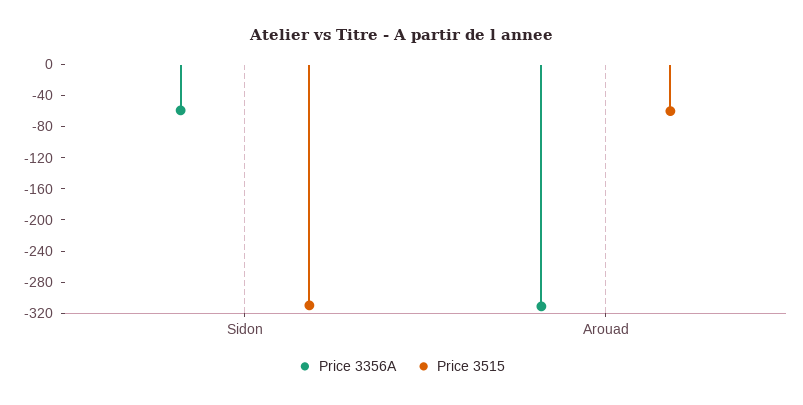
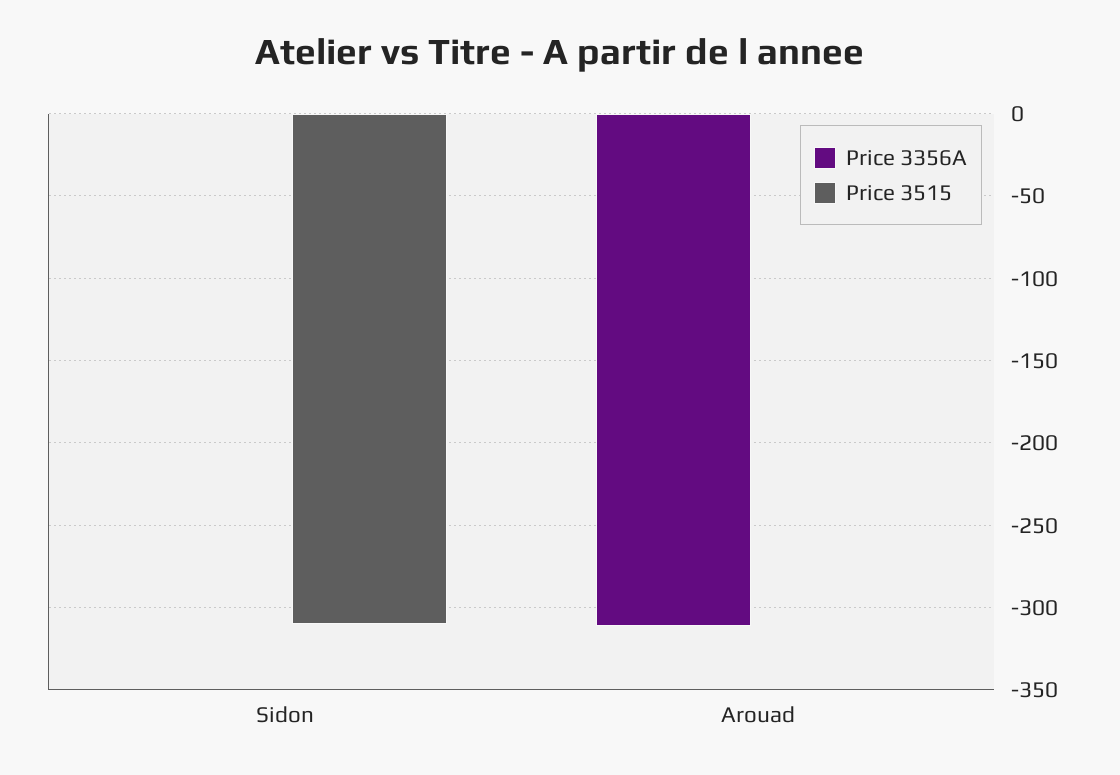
  {
    "Price 3356A": {
-     "Sidon": -60,
+     "Sidon": 0,
      "Arouad": -310
    },
    "Price 3515": {
      "Sidon": -310,
-     "Arouad": -60
+     "Arouad": 0
    }
  }

